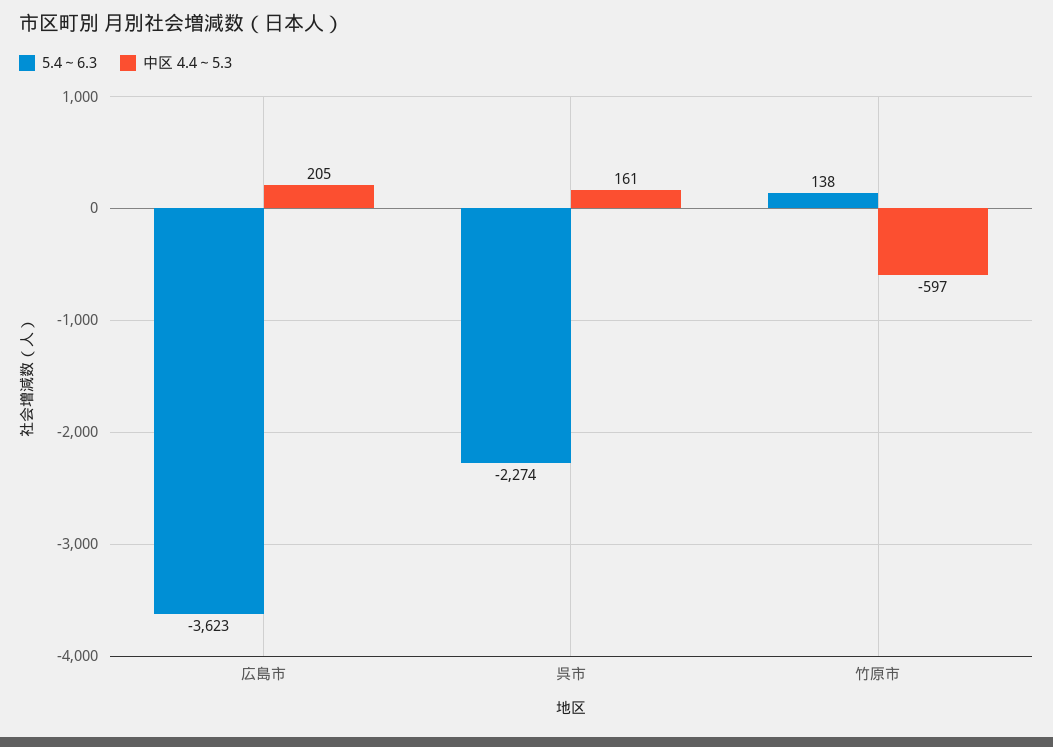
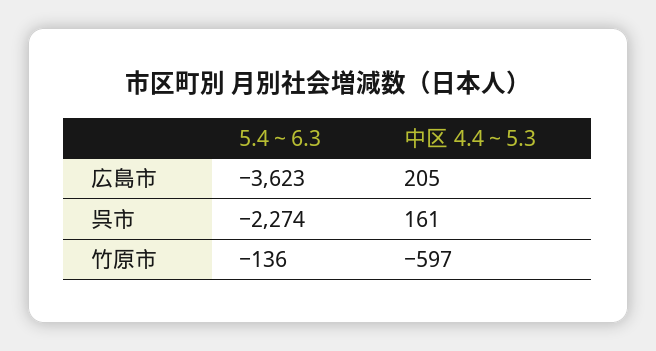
  {
    "5.4～6.3": {
      "広島市": -3623,
      "呉市": -2274,
-     "竹原市": 138
+     "竹原市": -136
    },
    "中区 4.4～5.3": {
      "広島市": 205,
      "呉市": 161,
      "竹原市": -597
    }
  }

